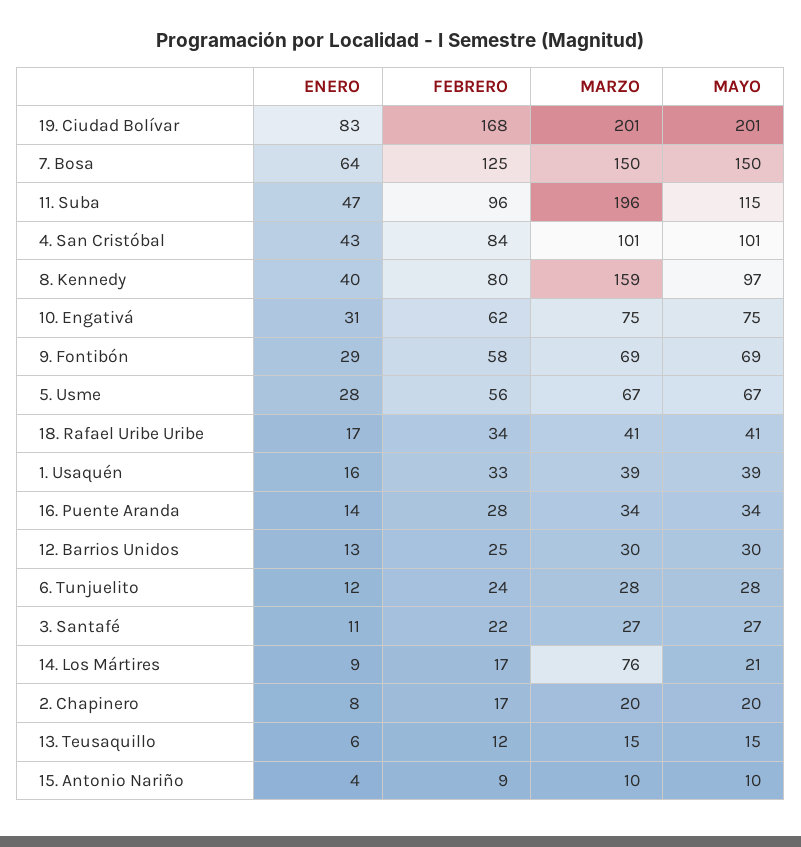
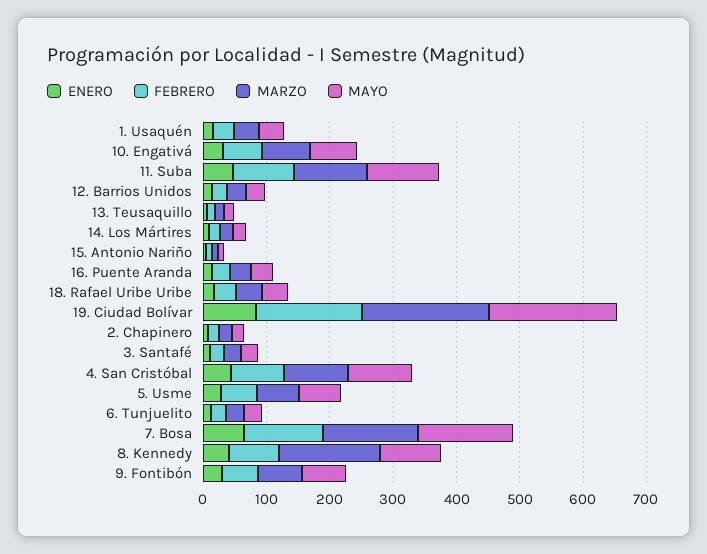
  {
    "ENERO": {
      "19. Ciudad Bolívar": 83,
      "7. Bosa": 64,
      "11. Suba": 47,
      "4. San Cristóbal": 43,
      "8. Kennedy": 40,
      "10. Engativá": 31,
      "9. Fontibón": 29,
      "5. Usme": 28,
      "18. Rafael Uribe Uribe": 17,
      "1. Usaquén": 16,
      "16. Puente Aranda": 14,
      "12. Barrios Unidos": 13,
      "6. Tunjuelito": 12,
      "3. Santafé": 11,
      "14. Los Mártires": 9,
      "2. Chapinero": 8,
      "13. Teusaquillo": 6,
      "15. Antonio Nariño": 4
    },
    "FEBRERO": {
      "19. Ciudad Bolívar": 168,
      "7. Bosa": 125,
      "11. Suba": 96,
      "4. San Cristóbal": 84,
      "8. Kennedy": 80,
      "10. Engativá": 62,
      "9. Fontibón": 58,
      "5. Usme": 56,
      "18. Rafael Uribe Uribe": 34,
      "1. Usaquén": 33,
      "16. Puente Aranda": 28,
      "12. Barrios Unidos": 25,
      "6. Tunjuelito": 24,
      "3. Santafé": 22,
      "14. Los Mártires": 17,
      "2. Chapinero": 17,
      "13. Teusaquillo": 12,
      "15. Antonio Nariño": 9
    },
    "MARZO": {
      "19. Ciudad Bolívar": 201,
      "7. Bosa": 150,
-     "11. Suba": 196,
+     "11. Suba": 120,
      "4. San Cristóbal": 101,
      "8. Kennedy": 159,
      "10. Engativá": 75,
      "9. Fontibón": 69,
      "5. Usme": 67,
      "18. Rafael Uribe Uribe": 41,
      "1. Usaquén": 39,
      "16. Puente Aranda": 34,
      "12. Barrios Unidos": 30,
      "6. Tunjuelito": 28,
      "3. Santafé": 27,
-     "14. Los Mártires": 76,
+     "14. Los Mártires": 20,
      "2. Chapinero": 20,
      "13. Teusaquillo": 15,
      "15. Antonio Nariño": 10
    },
    "MAYO": {
      "19. Ciudad Bolívar": 201,
      "7. Bosa": 150,
      "11. Suba": 115,
      "4. San Cristóbal": 101,
      "8. Kennedy": 97,
      "10. Engativá": 75,
      "9. Fontibón": 69,
      "5. Usme": 67,
      "18. Rafael Uribe Uribe": 41,
      "1. Usaquén": 39,
      "16. Puente Aranda": 34,
      "12. Barrios Unidos": 30,
      "6. Tunjuelito": 28,
      "3. Santafé": 27,
      "14. Los Mártires": 21,
      "2. Chapinero": 20,
      "13. Teusaquillo": 15,
      "15. Antonio Nariño": 10
    }
  }

